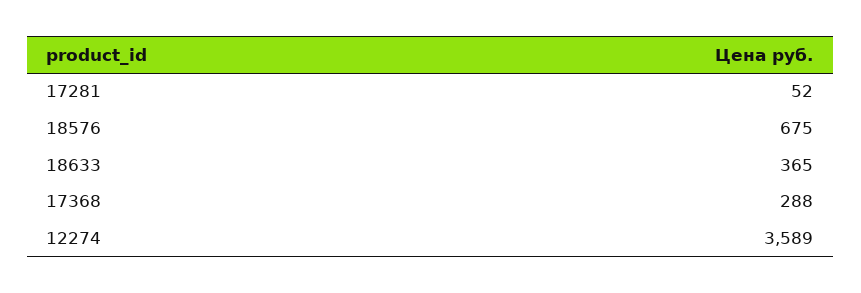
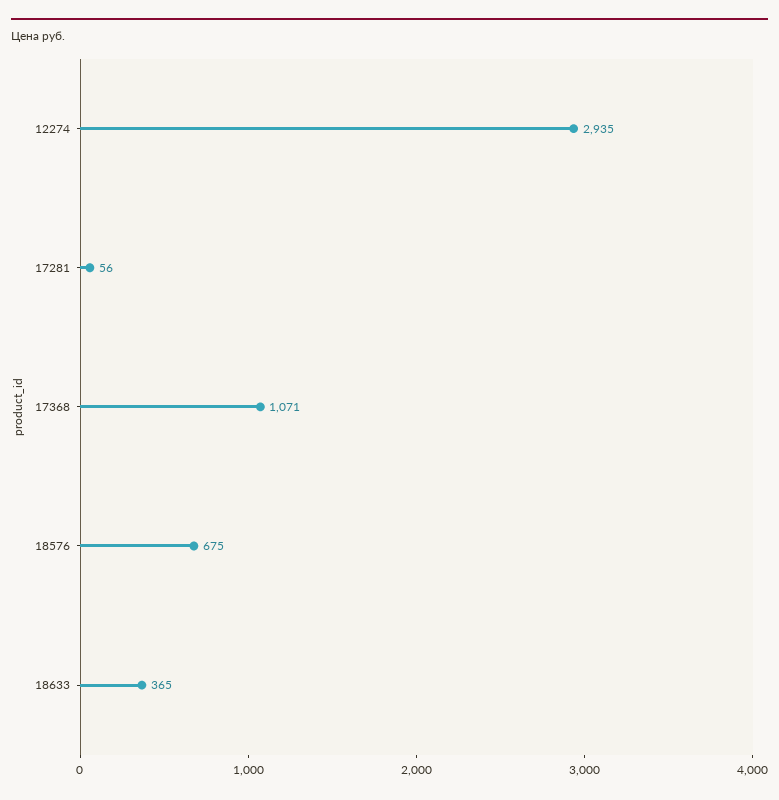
  {
-   "17281": 52,
+   "17281": 56,
    "18576": 675,
    "18633": 365,
-   "17368": 288,
+   "17368": 1071,
-   "12274": 3589
+   "12274": 2935
  }

